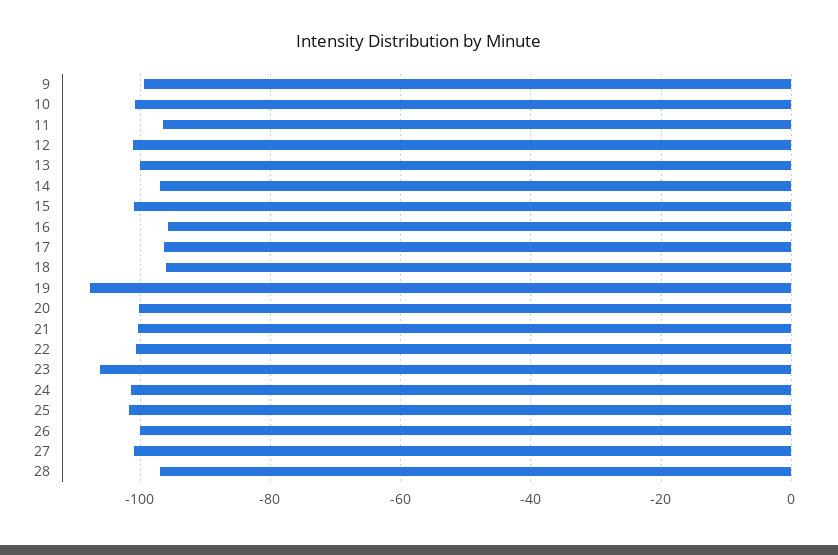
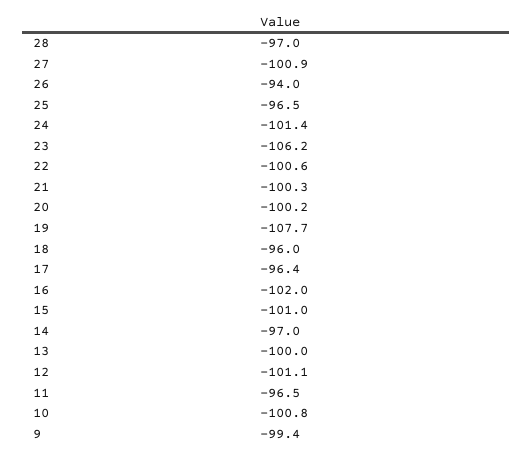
  {
    "9": -99.4,
    "10": -100.8,
    "11": -96.5,
    "12": -101.1,
    "13": -100,
    "14": -97,
    "15": -101,
-   "16": -96,
+   "16": -102,
    "17": -96.4,
    "18": -96,
    "19": -107.7,
    "20": -100.2,
    "21": -100.3,
    "22": -100.6,
    "23": -106.2,
    "24": -101.4,
-   "25": -102,
+   "25": -96.5,
-   "26": -100,
+   "26": -94,
    "27": -100.9,
    "28": -97
  }

